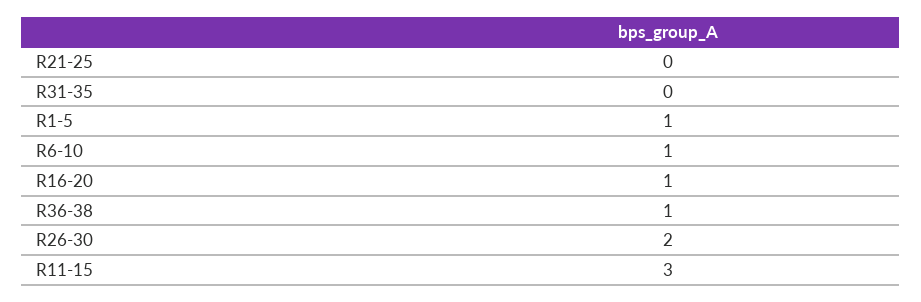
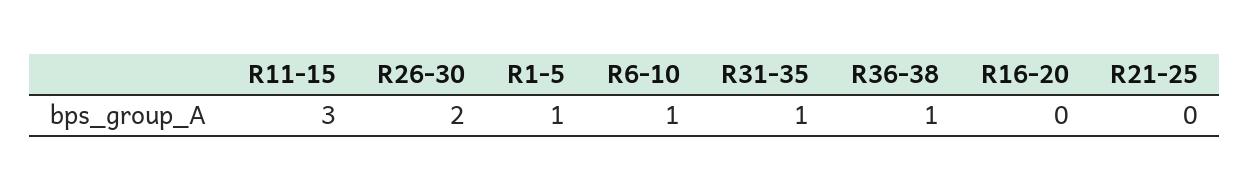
  {
    "R21-25": 0,
-   "R31-35": 0,
+   "R31-35": 1,
    "R1-5": 1,
    "R6-10": 1,
-   "R16-20": 1,
+   "R16-20": 0,
    "R36-38": 1,
    "R26-30": 2,
    "R11-15": 3
  }

